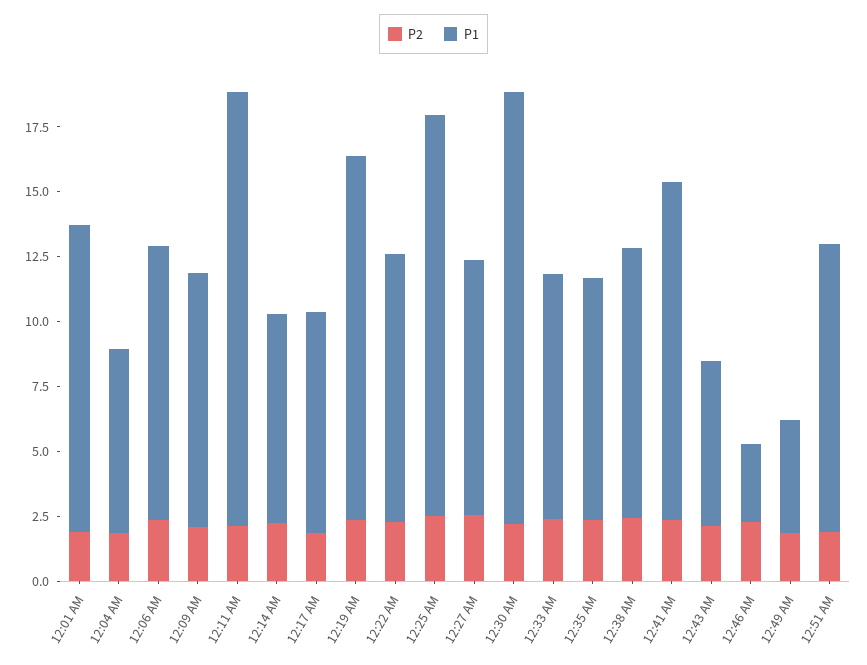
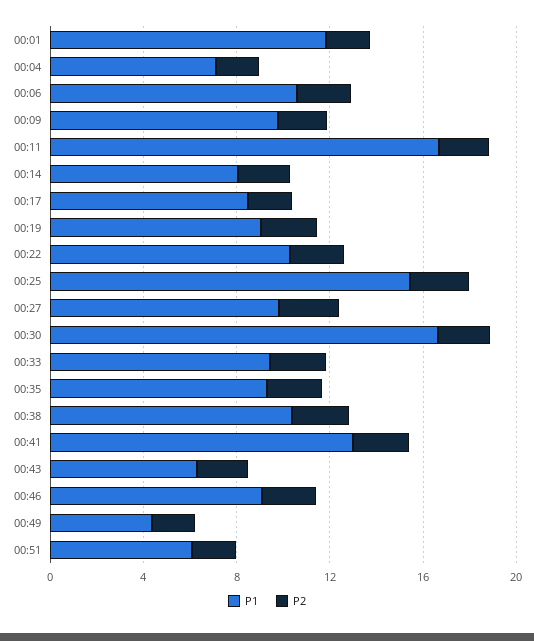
  {
    "P2": {
      "12:01 AM": 2,
      "12:04 AM": 2,
      "12:06 AM": 2.5,
      "12:09 AM": 2,
      "12:11 AM": 2,
      "12:14 AM": 2.5,
      "12:17 AM": 2,
      "12:19 AM": 2.5,
      "12:22 AM": 2.5,
      "12:25 AM": 2.5,
      "12:27 AM": 2.5,
      "12:30 AM": 2,
      "12:33 AM": 2.5,
      "12:35 AM": 2.5,
      "12:38 AM": 2.5,
      "12:41 AM": 2.5,
      "12:43 AM": 2,
      "12:46 AM": 2.5,
      "12:49 AM": 2,
      "12:51 AM": 2
    },
    "P1": {
      "12:01 AM": 12,
      "12:04 AM": 7,
      "12:06 AM": 10.5,
      "12:09 AM": 10,
      "12:11 AM": 16.5,
      "12:14 AM": 8,
      "12:17 AM": 8.5,
-     "12:19 AM": 14,
+     "12:19 AM": 9,
      "12:22 AM": 10.5,
      "12:25 AM": 15.5,
      "12:27 AM": 10,
      "12:30 AM": 16.5,
      "12:33 AM": 9.5,
      "12:35 AM": 9.5,
      "12:38 AM": 10.5,
      "12:41 AM": 13,
      "12:43 AM": 6.5,
-     "12:46 AM": 3,
+     "12:46 AM": 9,
      "12:49 AM": 4.5,
-     "12:51 AM": 11
+     "12:51 AM": 6
    }
  }

